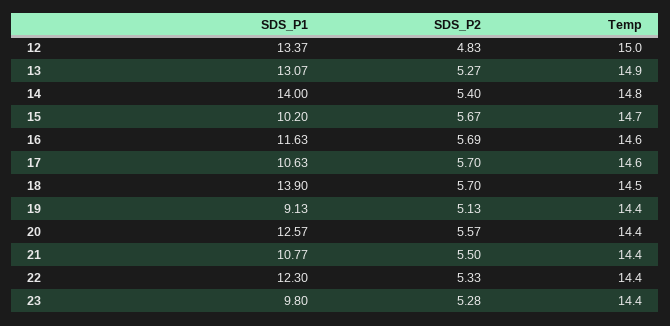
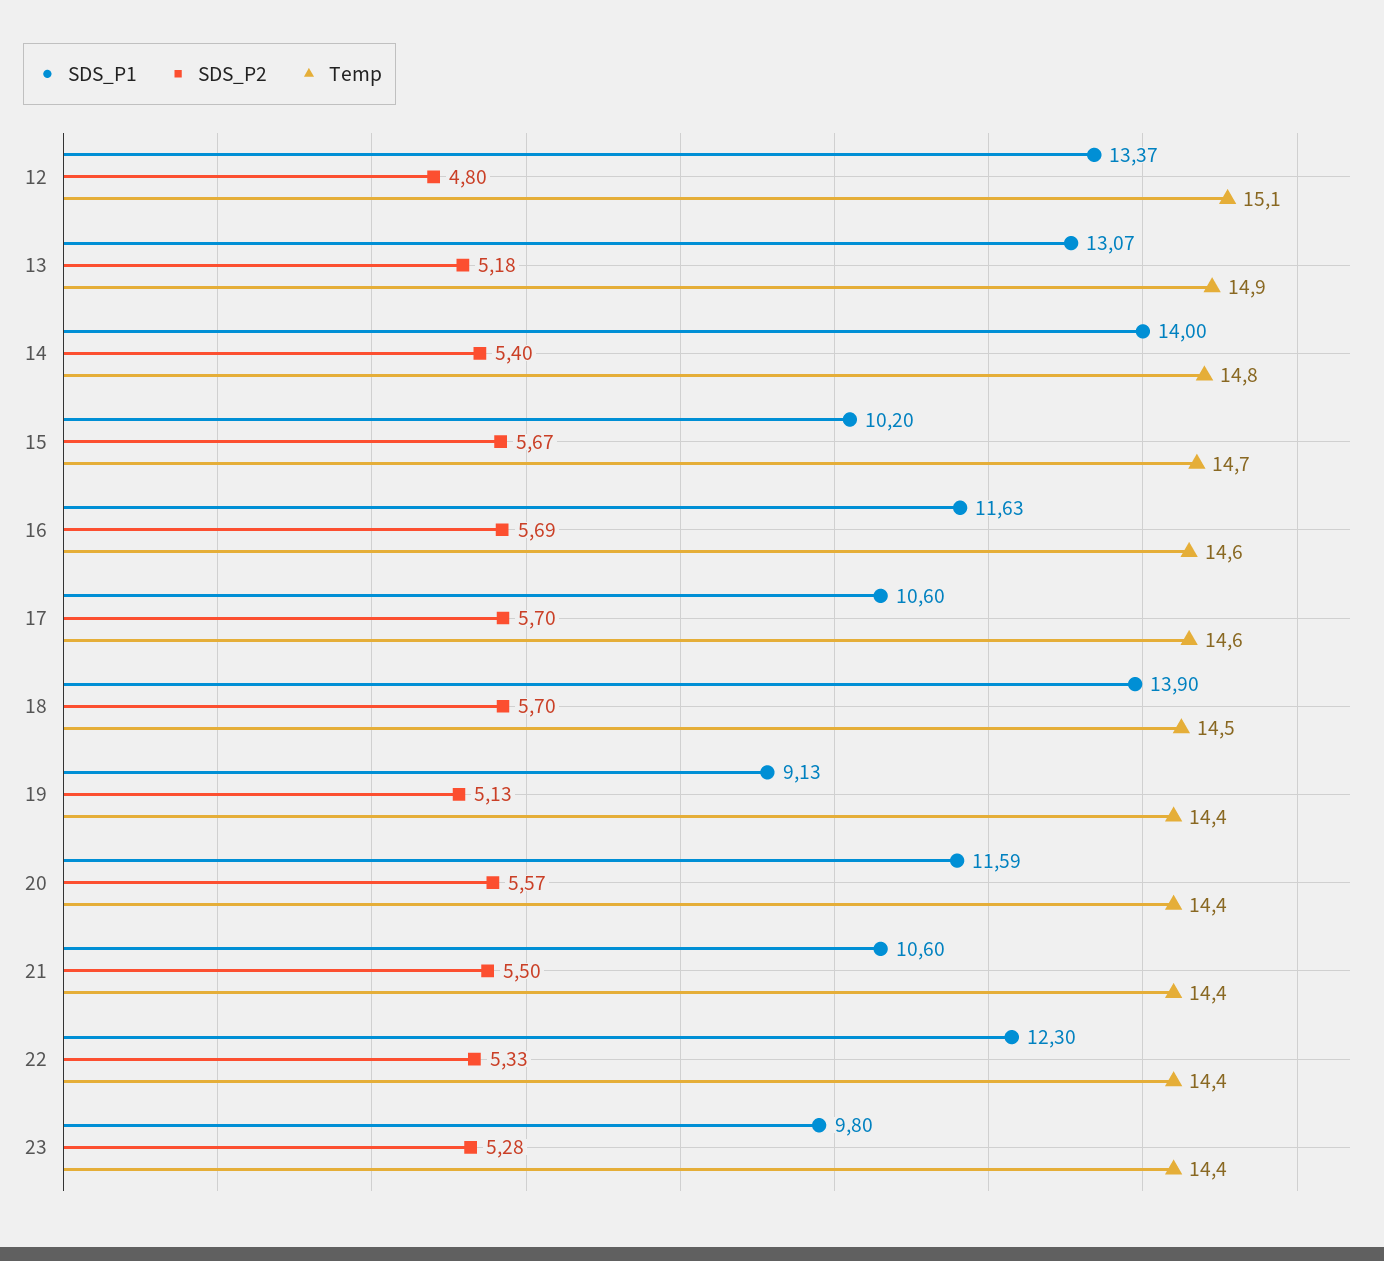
  {
    "SDS_P1": {
      "12": 13.37,
      "13": 13.07,
      "14": 14,
      "15": 10.2,
      "16": 11.63,
-     "17": 10.63,
+     "17": 10.6,
      "18": 13.9,
      "19": 9.13,
-     "20": 12.57,
+     "20": 11.59,
-     "21": 10.77,
+     "21": 10.6,
      "22": 12.3,
      "23": 9.8
    },
    "SDS_P2": {
-     "12": 4.83,
+     "12": 4.8,
-     "13": 5.27,
+     "13": 5.18,
      "14": 5.4,
      "15": 5.67,
      "16": 5.69,
      "17": 5.7,
      "18": 5.7,
      "19": 5.13,
      "20": 5.57,
      "21": 5.5,
      "22": 5.33,
      "23": 5.28
    },
    "Temp": {
-     "12": 15,
+     "12": 15.1,
      "13": 14.9,
      "14": 14.8,
      "15": 14.7,
      "16": 14.6,
      "17": 14.6,
      "18": 14.5,
      "19": 14.4,
      "20": 14.4,
      "21": 14.4,
      "22": 14.4,
      "23": 14.4
    }
  }

